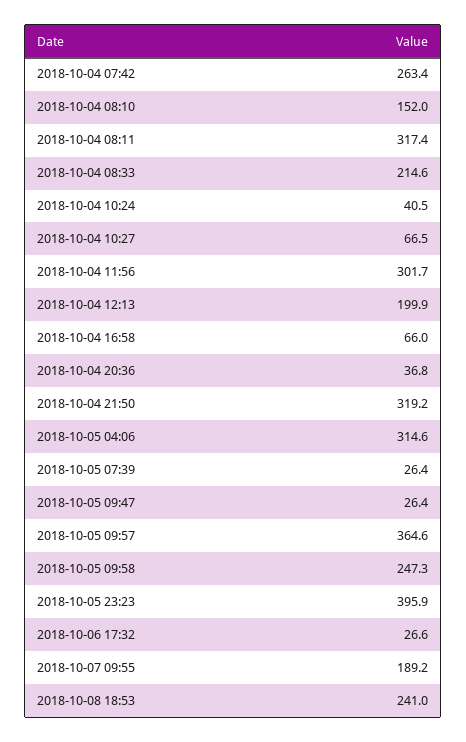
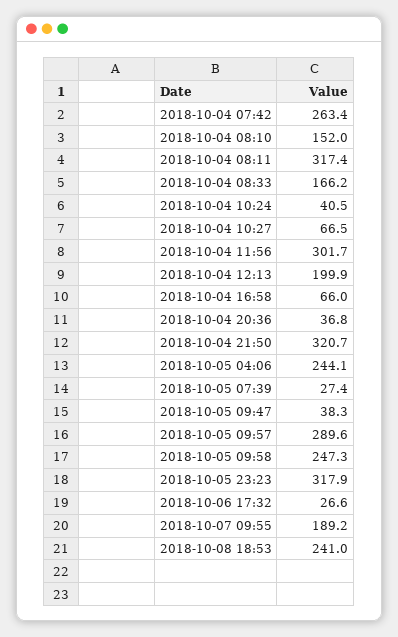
  {
    "2018-10-04 07:42": 263.4,
    "2018-10-04 08:10": 152,
    "2018-10-04 08:11": 317.4,
-   "2018-10-04 08:33": 214.6,
+   "2018-10-04 08:33": 166.2,
    "2018-10-04 10:24": 40.5,
    "2018-10-04 10:27": 66.5,
    "2018-10-04 11:56": 301.7,
    "2018-10-04 12:13": 199.9,
    "2018-10-04 16:58": 66,
    "2018-10-04 20:36": 36.8,
-   "2018-10-04 21:50": 319.2,
+   "2018-10-04 21:50": 320.7,
-   "2018-10-05 04:06": 314.6,
+   "2018-10-05 04:06": 244.1,
-   "2018-10-05 07:39": 26.4,
+   "2018-10-05 07:39": 27.4,
-   "2018-10-05 09:47": 26.4,
+   "2018-10-05 09:47": 38.3,
-   "2018-10-05 09:57": 364.6,
+   "2018-10-05 09:57": 289.6,
    "2018-10-05 09:58": 247.3,
-   "2018-10-05 23:23": 395.9,
+   "2018-10-05 23:23": 317.9,
    "2018-10-06 17:32": 26.6,
    "2018-10-07 09:55": 189.2,
    "2018-10-08 18:53": 241
  }

